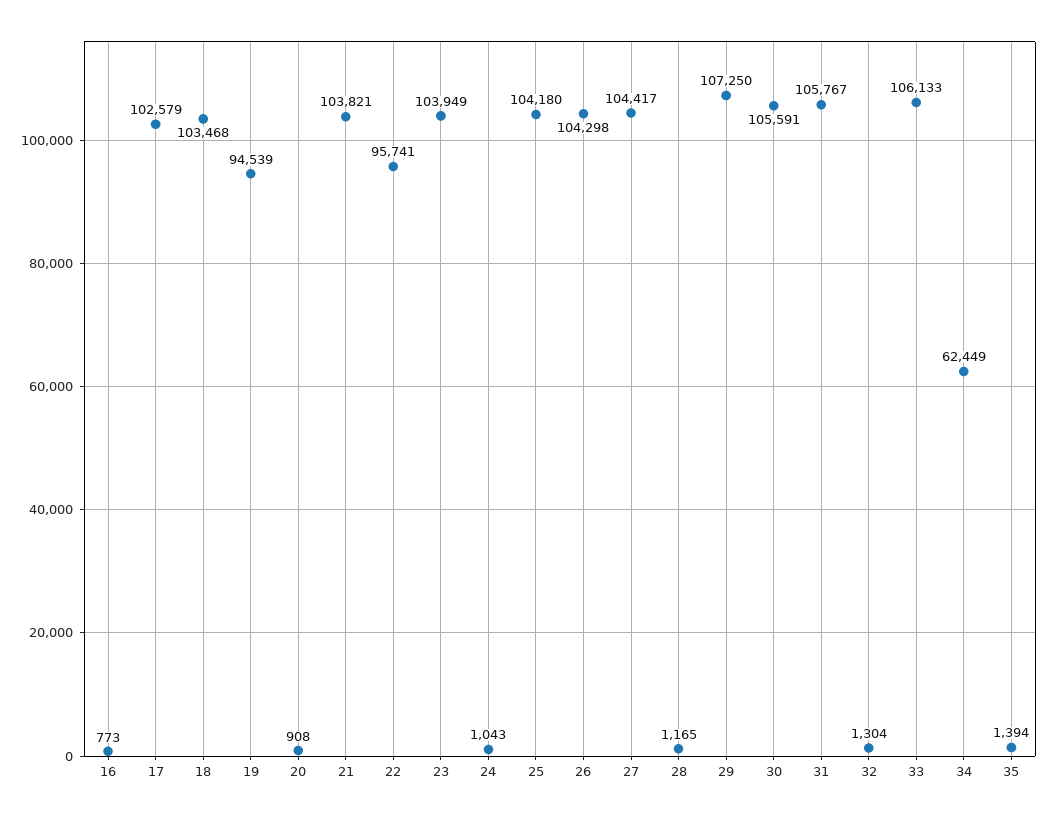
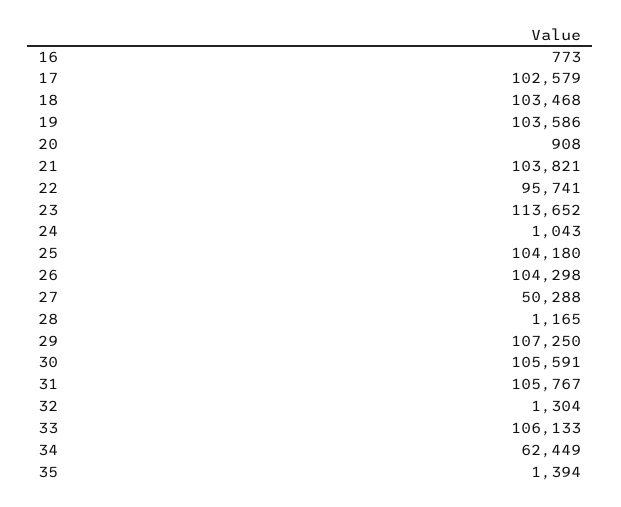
  {
    "16": 773,
    "17": 102579,
    "18": 103468,
-   "19": 94539,
+   "19": 103586,
    "20": 908,
    "21": 103821,
    "22": 95741,
-   "23": 103949,
+   "23": 113652,
    "24": 1043,
    "25": 104180,
    "26": 104298,
-   "27": 104417,
+   "27": 50288,
    "28": 1165,
    "29": 107250,
    "30": 105591,
    "31": 105767,
    "32": 1304,
    "33": 106133,
    "34": 62449,
    "35": 1394
  }

